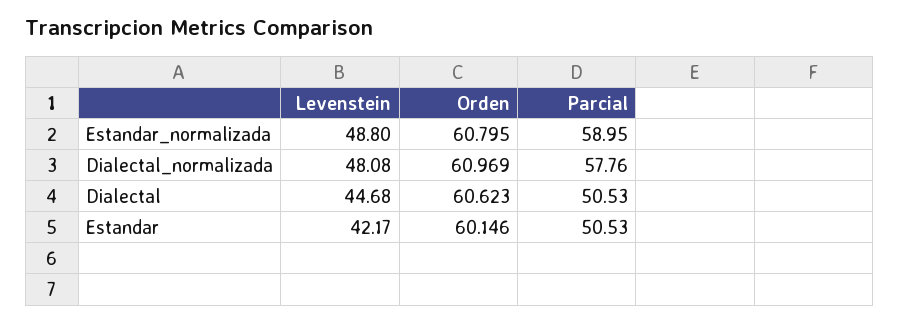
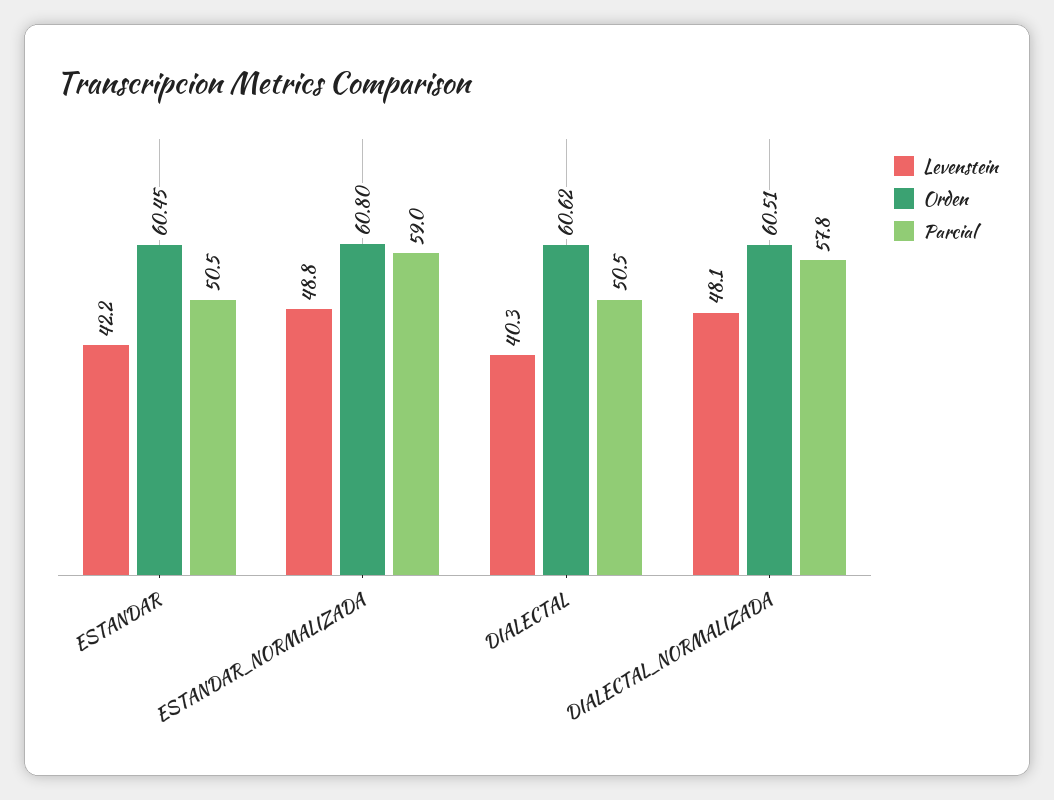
  {
    "Levenstein": {
      "Estandar_normalizada": 48.8,
      "Dialectal_normalizada": 48.08,
-     "Dialectal": 44.68,
+     "Dialectal": 40.3,
      "Estandar": 42.17
    },
    "Orden": {
      "Estandar_normalizada": 60.795,
-     "Dialectal_normalizada": 60.969,
+     "Dialectal_normalizada": 60.51,
      "Dialectal": 60.623,
-     "Estandar": 60.146
+     "Estandar": 60.45
    },
    "Parcial": {
      "Estandar_normalizada": 58.95,
      "Dialectal_normalizada": 57.76,
      "Dialectal": 50.53,
      "Estandar": 50.53
    }
  }

